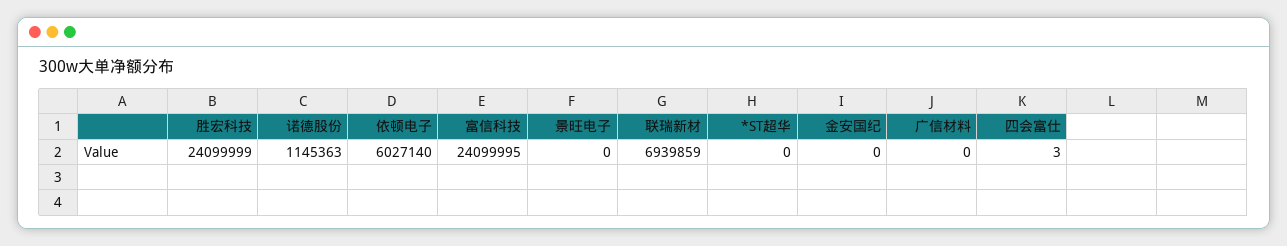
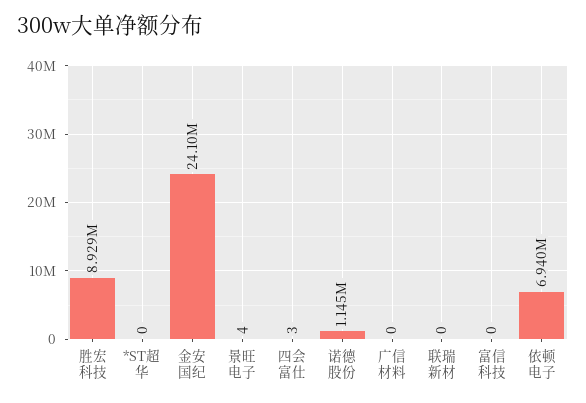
  {
-   "胜宏科技": 24099999,
+   "胜宏科技": 8929000,
    "诺德股份": 1145363,
-   "依顿电子": 6027140,
+   "依顿电子": 6940000,
-   "富信科技": 24099995,
+   "富信科技": 0,
-   "景旺电子": 0,
+   "景旺电子": 4,
-   "联瑞新材": 6939859,
+   "联瑞新材": 0,
    "*ST超华": 0,
-   "金安国纪": 0,
+   "金安国纪": 24100000,
    "广信材料": 0,
    "四会富仕": 3
  }

